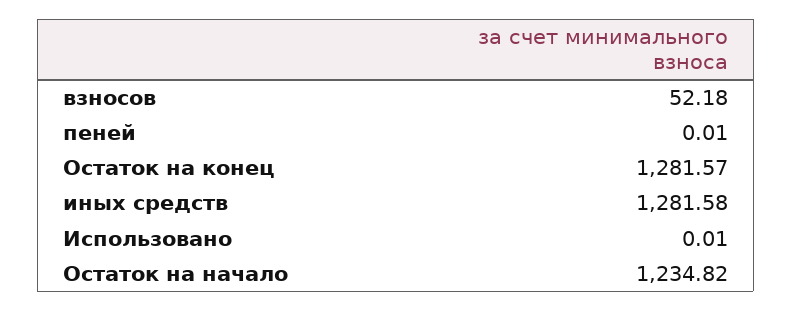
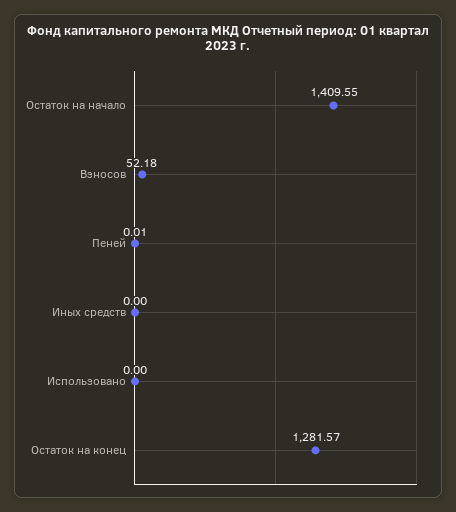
  {
    "взносов": 52.18,
    "пеней": 0.01,
    "Остаток на конец": 1281.57,
-   "иных средств": 1281.58,
+   "иных средств": 0,
-   "Использовано": 0.01,
+   "Использовано": 0,
-   "Остаток на начало": 1234.82
+   "Остаток на начало": 1409.55
  }

